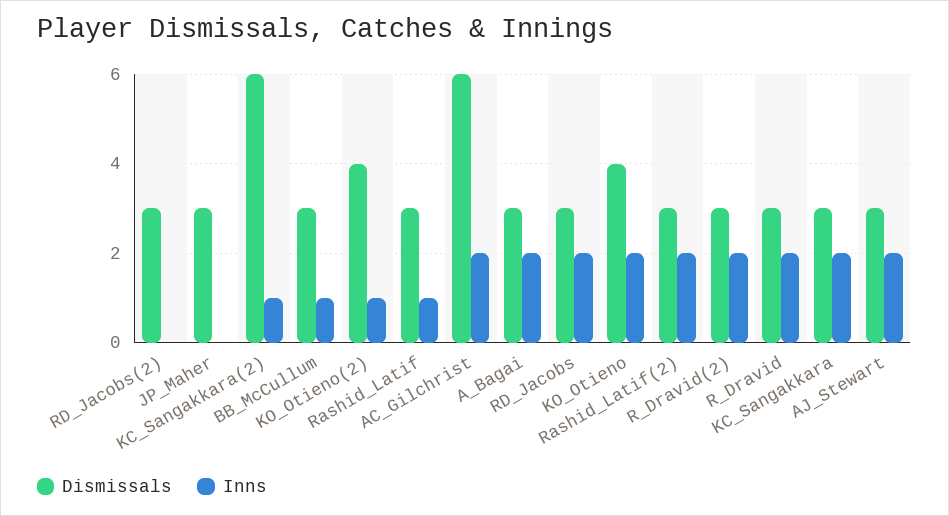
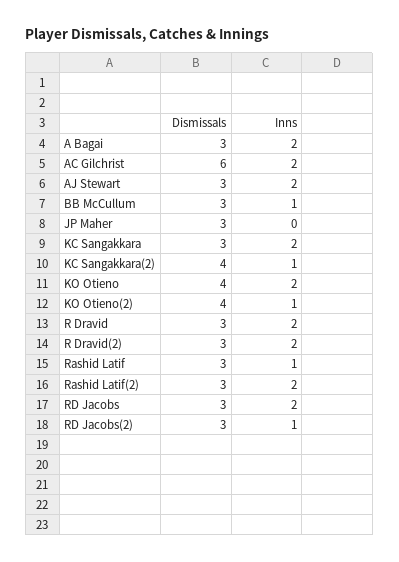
  {
    "Dismissals": {
      "RD_Jacobs(2)": 3,
      "JP_Maher": 3,
-     "KC_Sangakkara(2)": 6,
+     "KC_Sangakkara(2)": 4,
      "BB_McCullum": 3,
      "KO_Otieno(2)": 4,
      "Rashid_Latif": 3,
      "AC_Gilchrist": 6,
      "A_Bagai": 3,
      "RD_Jacobs": 3,
      "KO_Otieno": 4,
      "Rashid_Latif(2)": 3,
      "R_Dravid(2)": 3,
      "R_Dravid": 3,
      "KC_Sangakkara": 3,
      "AJ_Stewart": 3
    },
    "Inns": {
-     "RD_Jacobs(2)": 0,
+     "RD_Jacobs(2)": 1,
      "JP_Maher": 0,
      "KC_Sangakkara(2)": 1,
      "BB_McCullum": 1,
      "KO_Otieno(2)": 1,
      "Rashid_Latif": 1,
      "AC_Gilchrist": 2,
      "A_Bagai": 2,
      "RD_Jacobs": 2,
      "KO_Otieno": 2,
      "Rashid_Latif(2)": 2,
      "R_Dravid(2)": 2,
      "R_Dravid": 2,
      "KC_Sangakkara": 2,
      "AJ_Stewart": 2
    }
  }

